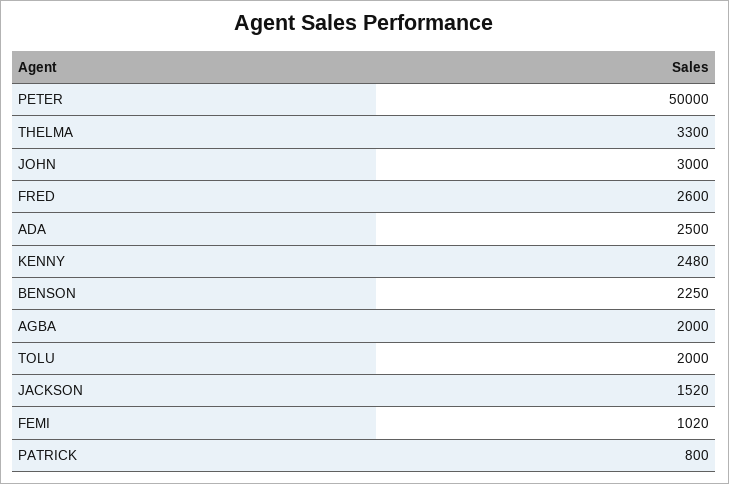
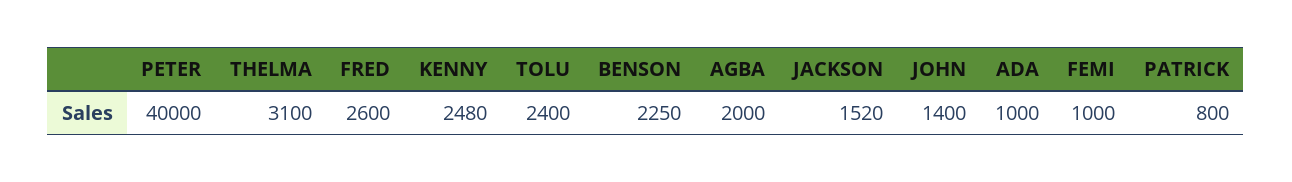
  {
-   "PETER": 50000,
+   "PETER": 40000,
-   "THELMA": 3300,
+   "THELMA": 3100,
-   "JOHN": 3000,
+   "JOHN": 1400,
    "FRED": 2600,
-   "ADA": 2500,
+   "ADA": 1000,
    "KENNY": 2480,
    "BENSON": 2250,
    "AGBA": 2000,
-   "TOLU": 2000,
+   "TOLU": 2400,
    "JACKSON": 1520,
-   "FEMI": 1020,
+   "FEMI": 1000,
    "PATRICK": 800
  }

